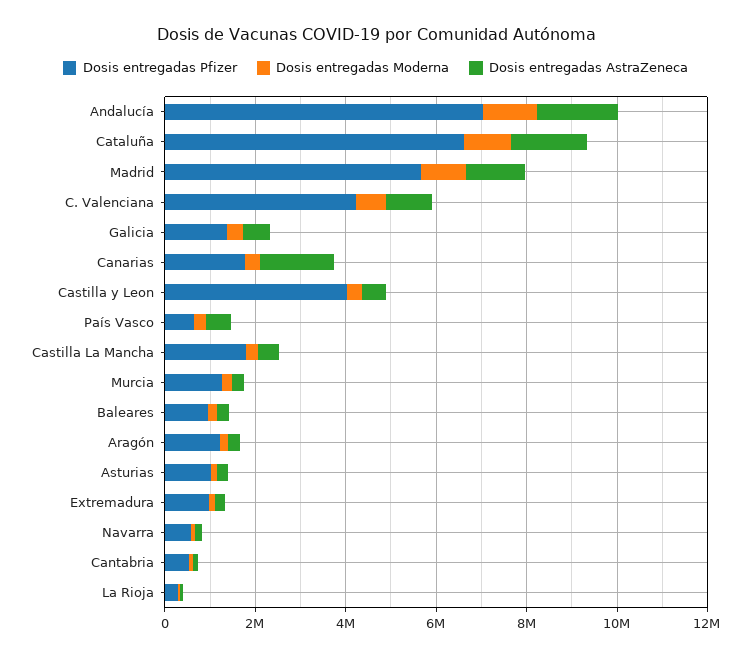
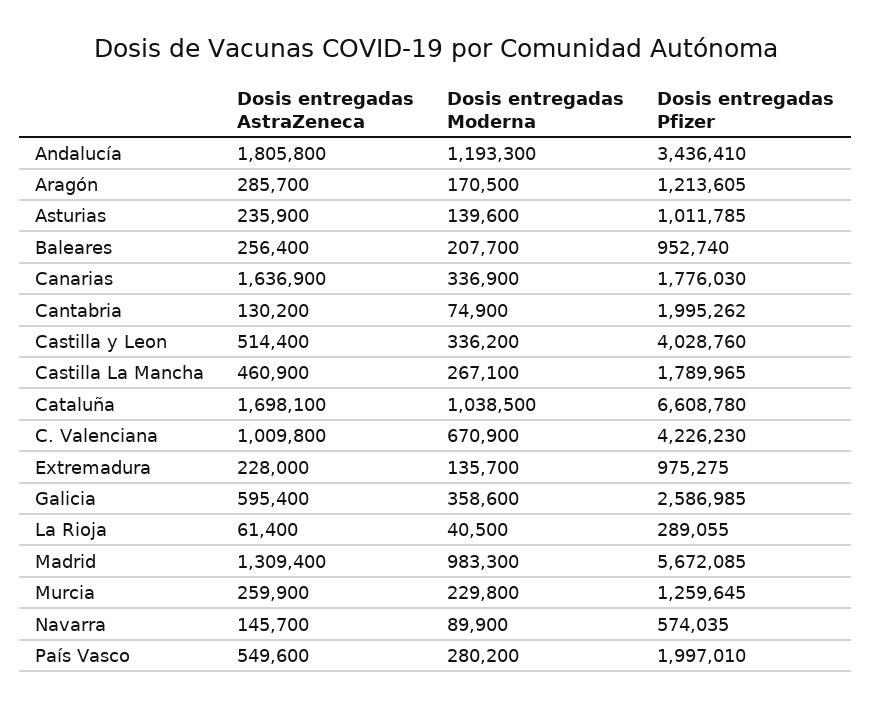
  {
    "Dosis entregadas Pfizer": {
-     "Andalucía": 7000000,
+     "Andalucía": 3436410,
      "Cataluña": 6608780,
      "Madrid": 5672085,
      "C. Valenciana": 4226230,
-     "Galicia": 1500000,
+     "Galicia": 2586985,
      "Canarias": 1776030,
      "Castilla y Leon": 4028760,
-     "País Vasco": 500000,
+     "País Vasco": 1997010,
      "Castilla La Mancha": 1789965,
      "Murcia": 1259645,
      "Baleares": 952740,
      "Aragón": 1213605,
      "Asturias": 1011785,
      "Extremadura": 975275,
      "Navarra": 574035,
-     "Cantabria": 500000,
+     "Cantabria": 1995262,
      "La Rioja": 289055
    },
    "Dosis entregadas Moderna": {
      "Andalucía": 1193300,
      "Cataluña": 1038500,
      "Madrid": 983300,
      "C. Valenciana": 670900,
      "Galicia": 358600,
      "Canarias": 336900,
      "Castilla y Leon": 336200,
      "País Vasco": 280200,
      "Castilla La Mancha": 267100,
      "Murcia": 229800,
      "Baleares": 207700,
      "Aragón": 170500,
      "Asturias": 139600,
      "Extremadura": 135700,
      "Navarra": 89900,
      "Cantabria": 74900,
      "La Rioja": 40500
    },
    "Dosis entregadas AstraZeneca": {
      "Andalucía": 1805800,
      "Cataluña": 1698100,
      "Madrid": 1309400,
      "C. Valenciana": 1009800,
      "Galicia": 595400,
      "Canarias": 1636900,
      "Castilla y Leon": 514400,
      "País Vasco": 549600,
      "Castilla La Mancha": 460900,
      "Murcia": 259900,
      "Baleares": 256400,
      "Aragón": 285700,
      "Asturias": 235900,
      "Extremadura": 228000,
      "Navarra": 145700,
      "Cantabria": 130200,
      "La Rioja": 61400
    }
  }

